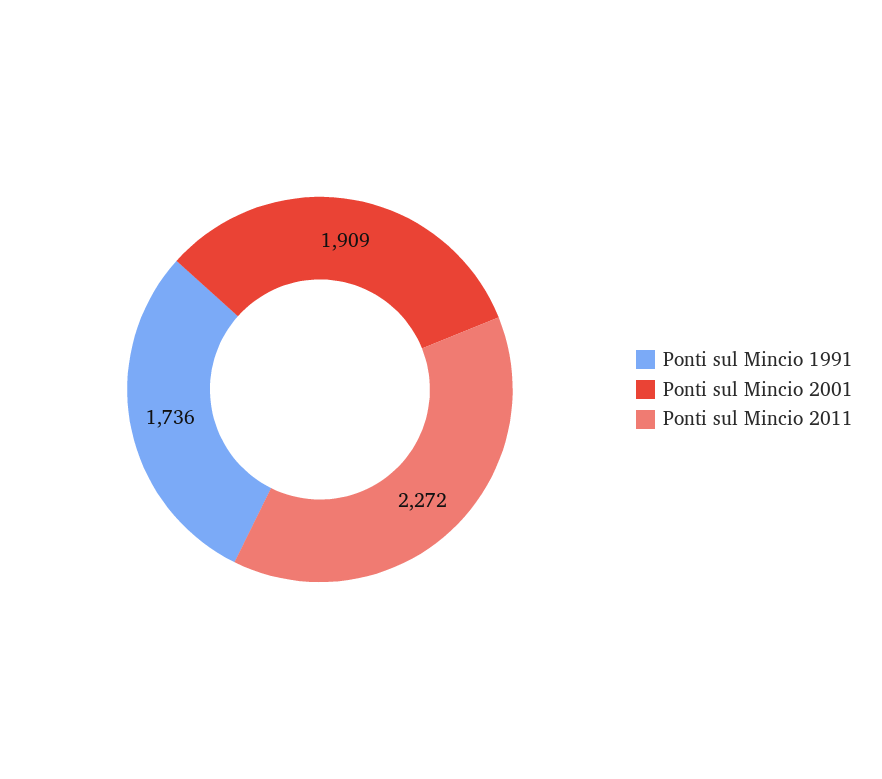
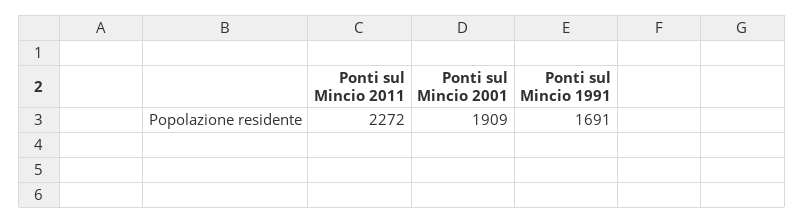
  {
-   "Ponti sul Mincio 1991": 1736,
+   "Ponti sul Mincio 1991": 1691,
    "Ponti sul Mincio 2001": 1909,
    "Ponti sul Mincio 2011": 2272
  }

